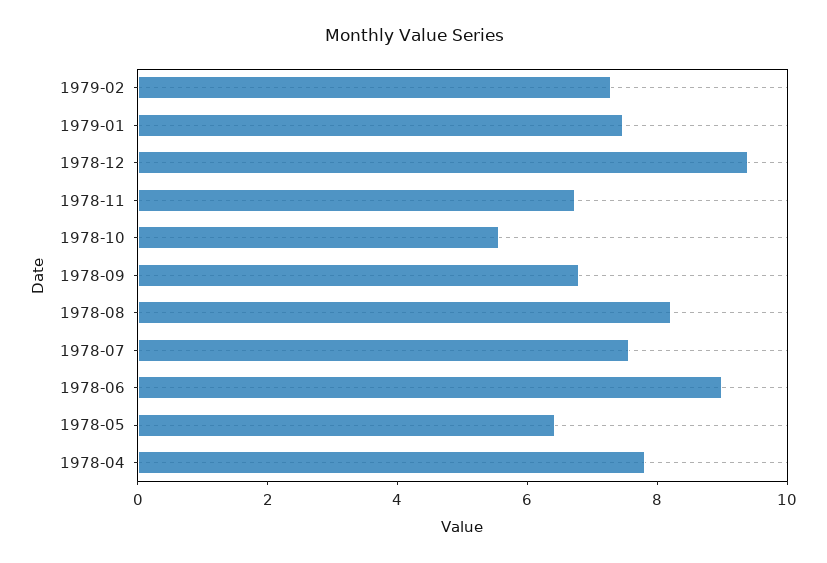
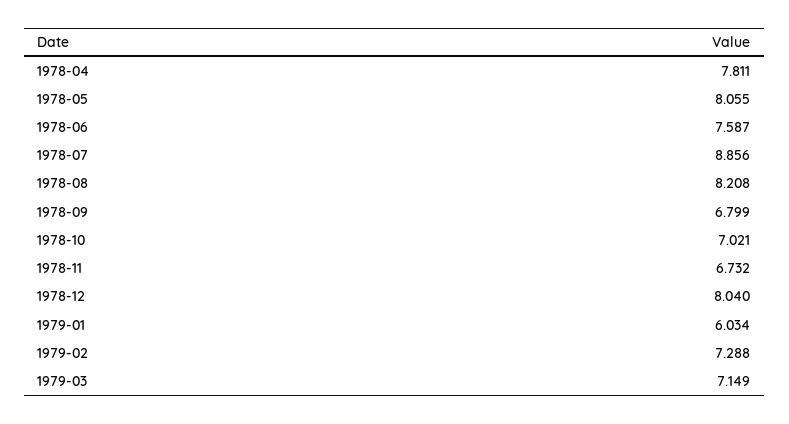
  {
    "1979-02": 7.288,
-   "1979-01": 7.5,
+   "1979-01": 6.034,
-   "1978-12": 9.5,
+   "1978-12": 8.04,
    "1978-11": 6.732,
-   "1978-10": 5.5,
+   "1978-10": 7.021,
    "1978-09": 6.799,
    "1978-08": 8.208,
-   "1978-07": 7.5,
+   "1978-07": 8.856,
-   "1978-06": 9,
+   "1978-06": 7.587,
-   "1978-05": 6.5,
+   "1978-05": 8.055,
-   "1978-04": 7.811
+   "1978-04": 7.811,
+   "1979-03": 7.149
  }

